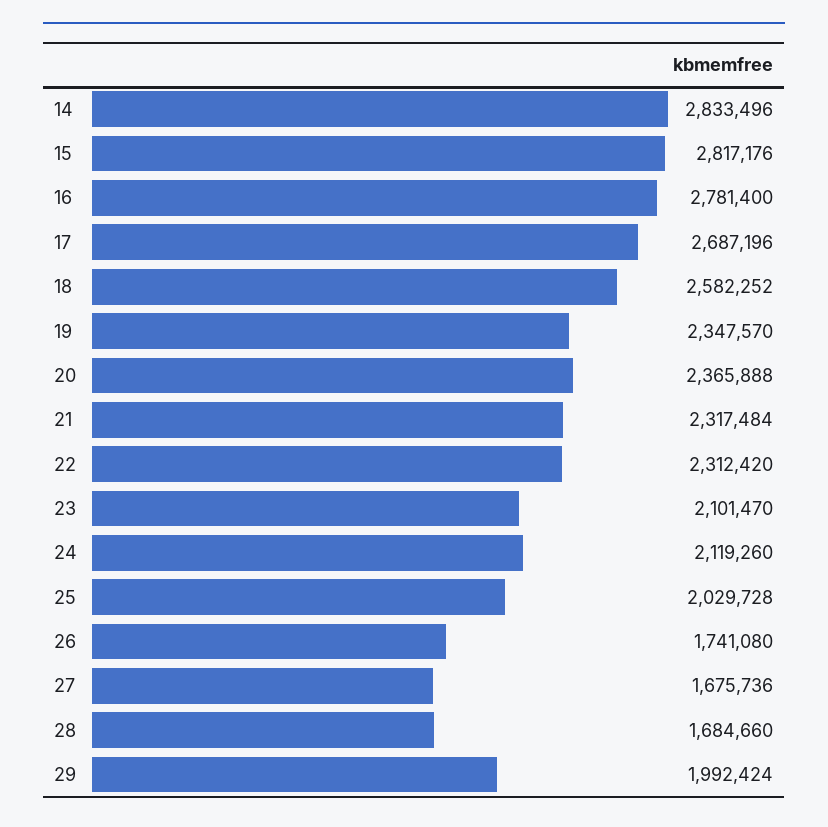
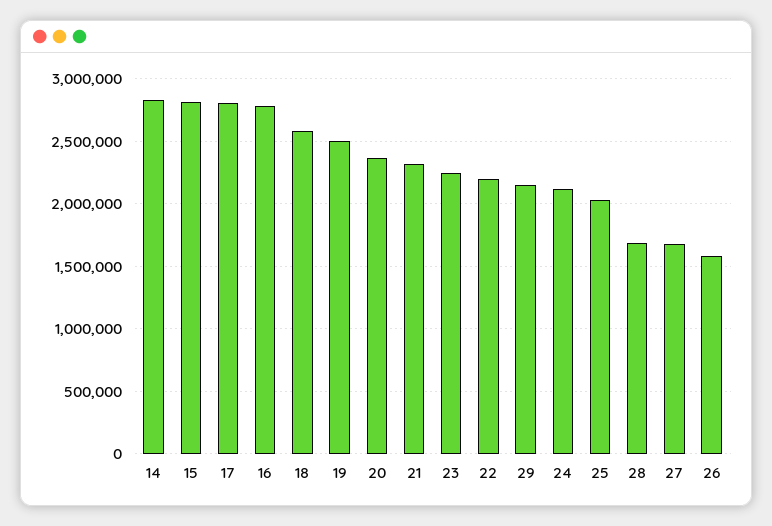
  {
    "14": 2833496,
    "15": 2817176,
    "16": 2781400,
-   "17": 2687196,
+   "17": 2800000,
    "18": 2582252,
-   "19": 2347570,
+   "19": 2500000,
    "20": 2365888,
    "21": 2317484,
-   "22": 2312420,
+   "22": 2200000,
-   "23": 2101470,
+   "23": 2250000,
    "24": 2119260,
    "25": 2029728,
-   "26": 1741080,
+   "26": 1600000,
    "27": 1675736,
    "28": 1684660,
-   "29": 1992424
+   "29": 2150000
  }

